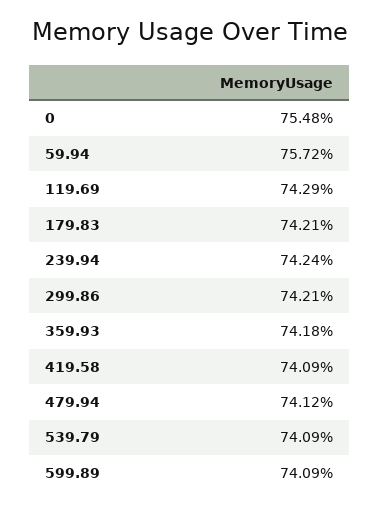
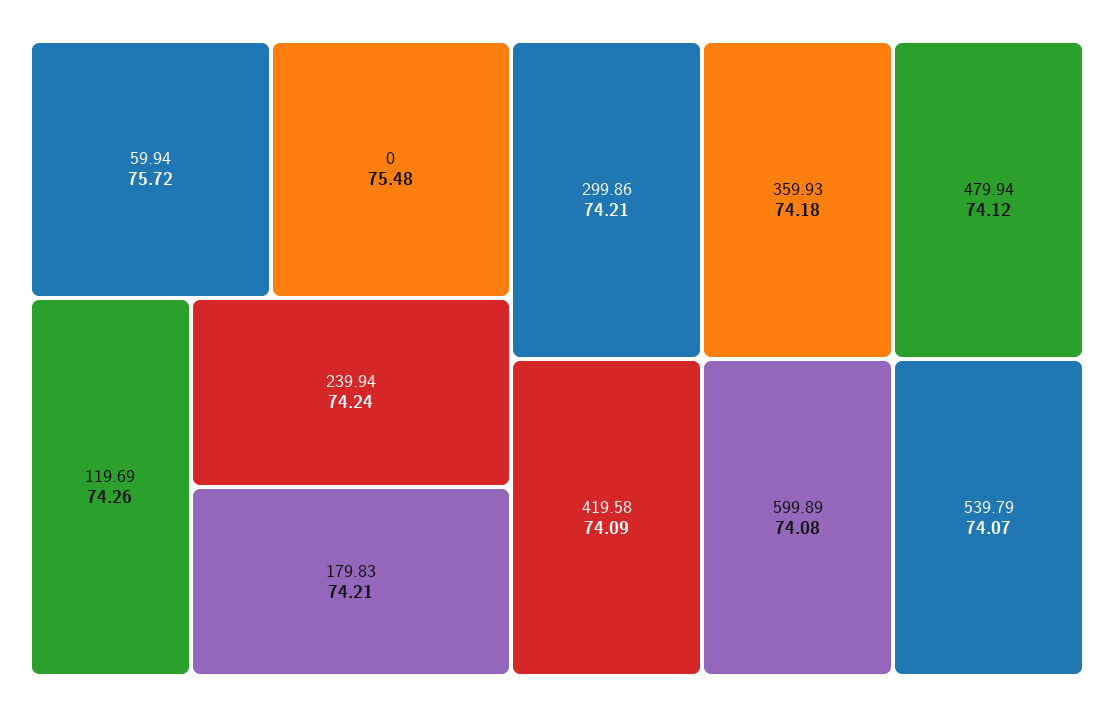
  {
    "0": 75.48,
    "59.94": 75.72,
-   "119.69": 74.29,
+   "119.69": 74.26,
    "179.83": 74.21,
    "239.94": 74.24,
    "299.86": 74.21,
    "359.93": 74.18,
    "419.58": 74.09,
    "479.94": 74.12,
-   "539.79": 74.09,
+   "539.79": 74.07,
-   "599.89": 74.09
+   "599.89": 74.08
  }

